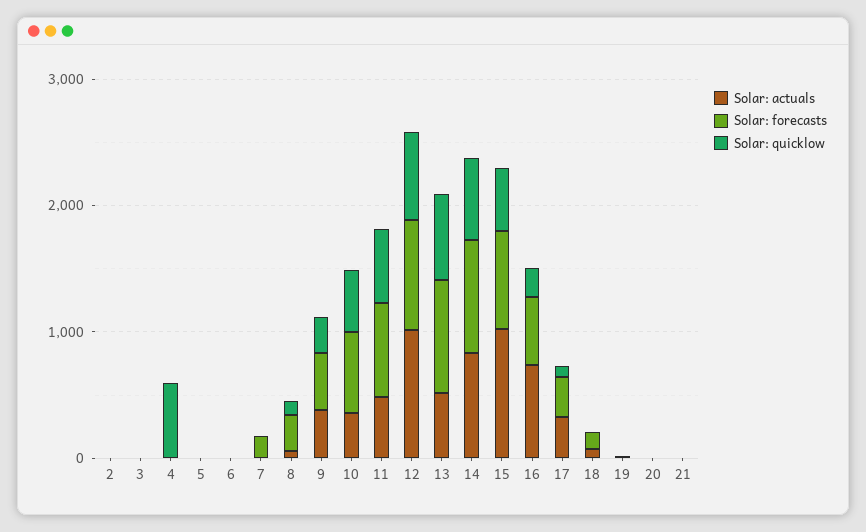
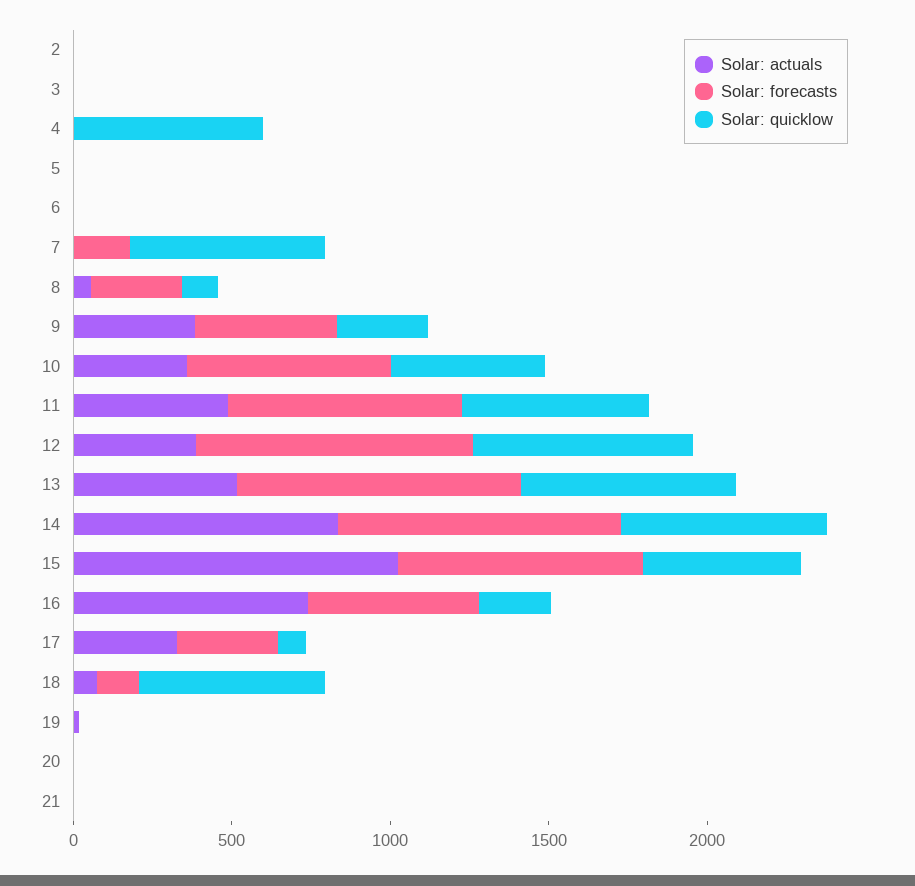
  {
    "Solar: actuals": {
      "2": 0,
      "3": 0,
      "4": 0,
      "5": 0,
      "6": 0,
      "7": 0,
      "8": 100,
      "9": 400,
      "10": 400,
      "11": 500,
-     "12": 1000,
+     "12": 400,
      "13": 500,
      "14": 800,
      "15": 1000,
      "16": 700,
      "17": 300,
      "18": 100,
      "19": 0,
      "20": 0,
      "21": 0
    },
    "Solar: forecasts": {
      "2": 0,
      "3": 0,
      "4": 0,
      "5": 0,
      "6": 0,
      "7": 200,
      "8": 300,
      "9": 400,
      "10": 600,
      "11": 700,
      "12": 900,
      "13": 900,
      "14": 900,
      "15": 800,
      "16": 500,
      "17": 300,
      "18": 100,
      "19": 0,
      "20": 0,
      "21": 0
    },
    "Solar: quicklow": {
      "2": 0,
      "3": 0,
      "4": 600,
      "5": 0,
      "6": 0,
-     "7": 0,
+     "7": 600,
      "8": 100,
      "9": 300,
      "10": 500,
      "11": 600,
      "12": 700,
      "13": 700,
      "14": 600,
      "15": 500,
      "16": 200,
      "17": 100,
-     "18": 0,
+     "18": 600,
      "19": 0,
      "20": 0,
      "21": 0
    }
  }

